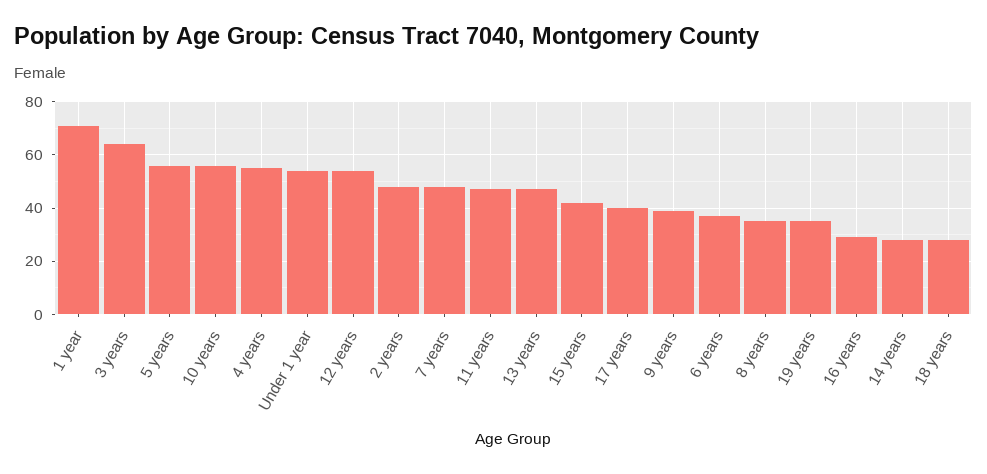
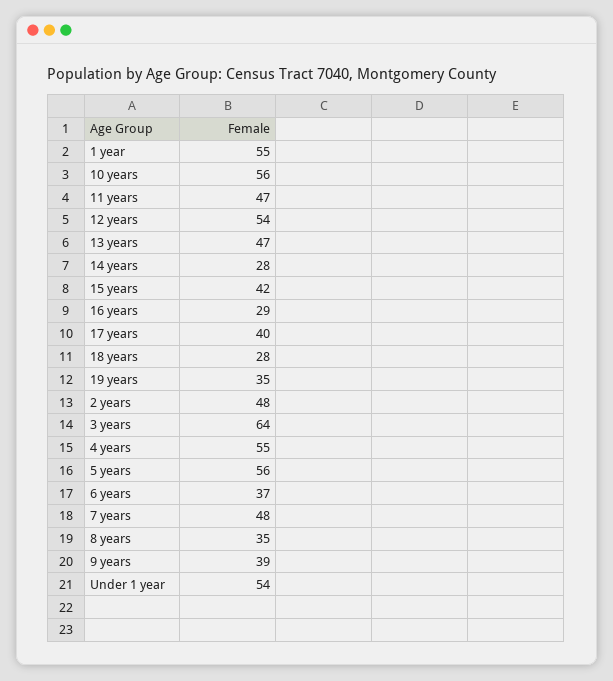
  {
-   "1 year": 70,
+   "1 year": 55,
    "3 years": 64,
    "5 years": 56,
    "10 years": 56,
    "4 years": 55,
    "Under 1 year": 54,
    "12 years": 54,
    "2 years": 48,
    "7 years": 48,
    "11 years": 47,
    "13 years": 47,
    "15 years": 42,
    "17 years": 40,
    "9 years": 39,
    "6 years": 37,
    "8 years": 35,
    "19 years": 35,
    "16 years": 29,
    "14 years": 28,
    "18 years": 28
  }

